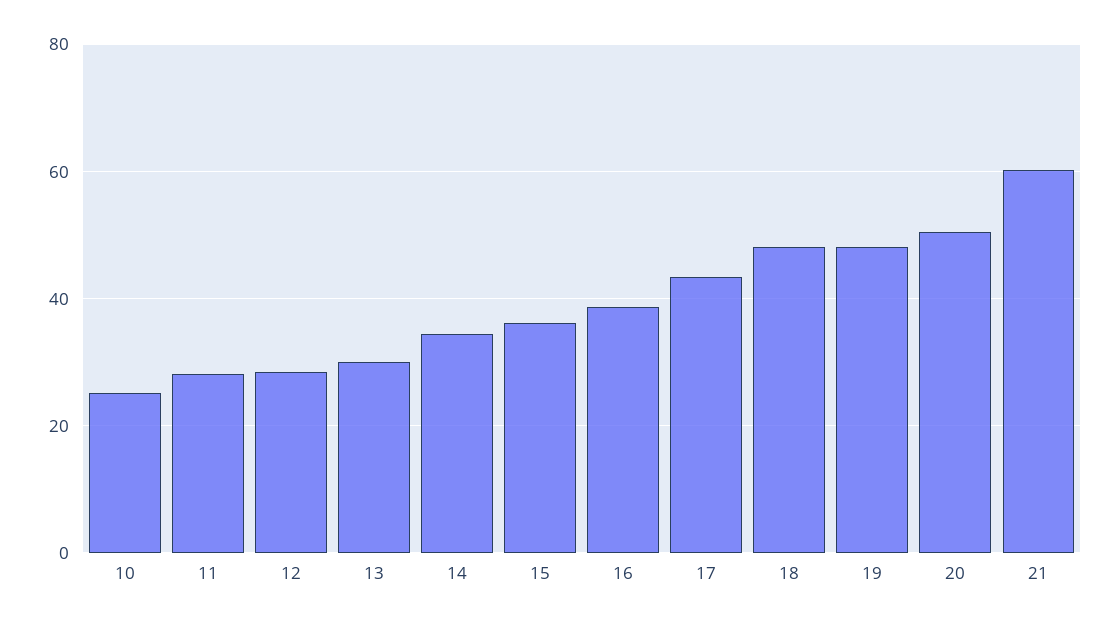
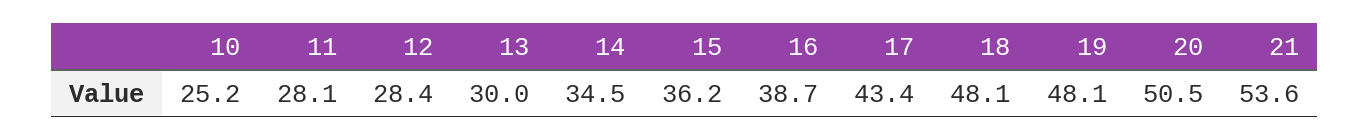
  {
    "10": 25.2,
    "11": 28.1,
    "12": 28.4,
    "13": 30,
    "14": 34.5,
    "15": 36.2,
    "16": 38.7,
    "17": 43.4,
    "18": 48.1,
    "19": 48.1,
    "20": 50.5,
-   "21": 60
+   "21": 53.6
  }

